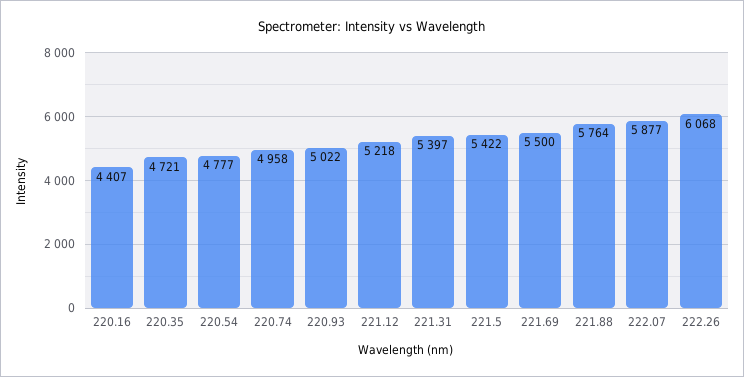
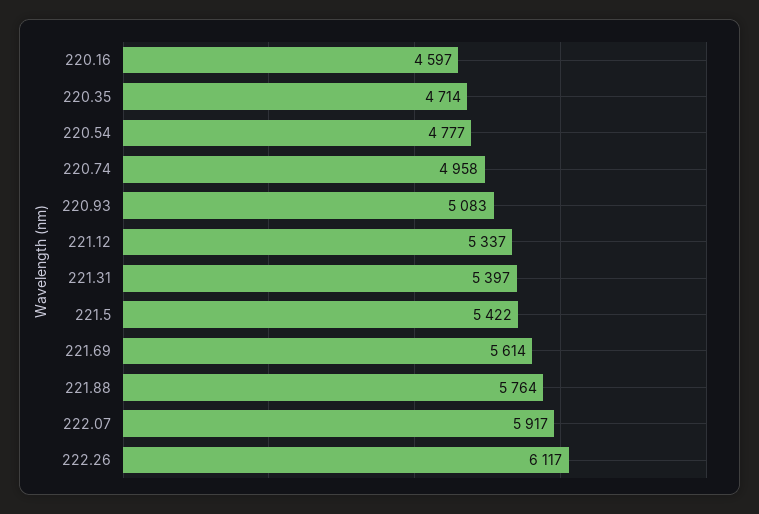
  {
-   "220.16": 4407,
+   "220.16": 4597,
-   "220.35": 4721,
+   "220.35": 4714,
    "220.54": 4777,
    "220.74": 4958,
-   "220.93": 5022,
+   "220.93": 5083,
-   "221.12": 5218,
+   "221.12": 5337,
    "221.31": 5397,
    "221.5": 5422,
-   "221.69": 5500,
+   "221.69": 5614,
    "221.88": 5764,
-   "222.07": 5877,
+   "222.07": 5917,
-   "222.26": 6068
+   "222.26": 6117
  }

